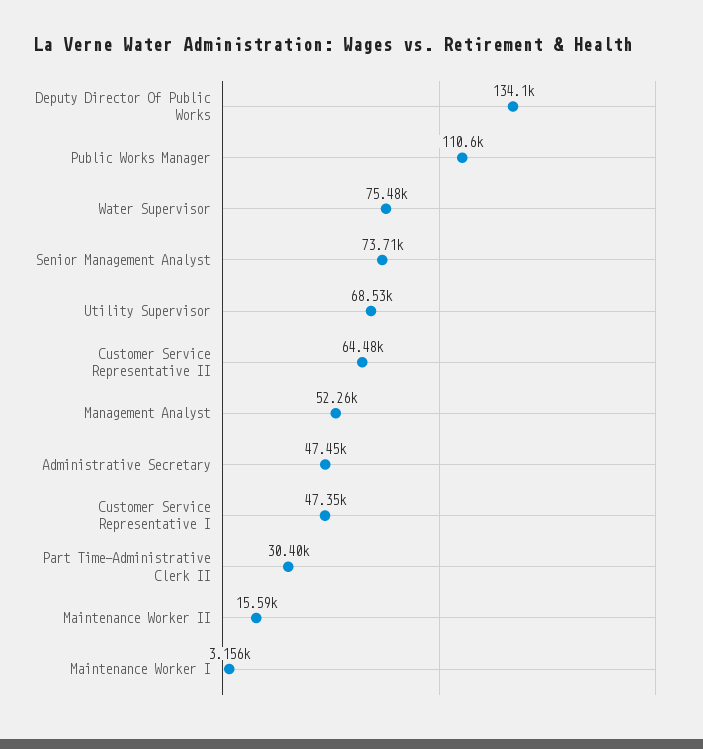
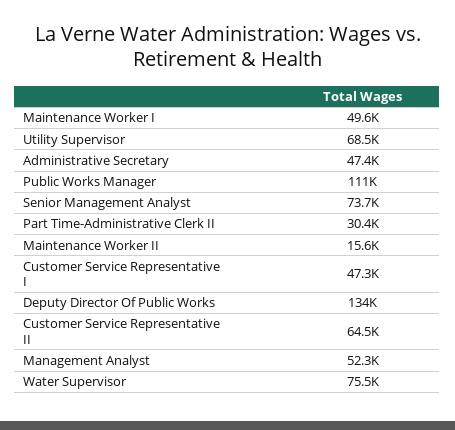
  {
    "Deputy Director Of Public Works": 134100,
    "Public Works Manager": 110600,
    "Water Supervisor": 75480,
    "Senior Management Analyst": 73710,
    "Utility Supervisor": 68530,
    "Customer Service Representative II": 64480,
    "Management Analyst": 52260,
    "Administrative Secretary": 47450,
    "Customer Service Representative I": 47350,
    "Part Time-Administrative Clerk II": 30400,
    "Maintenance Worker II": 15590,
-   "Maintenance Worker I": 3156
+   "Maintenance Worker I": 49600
  }

